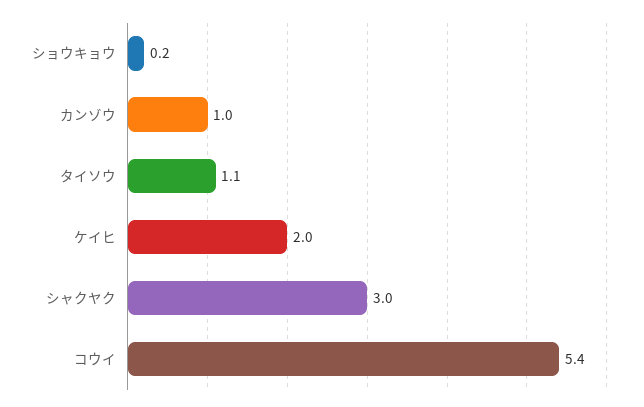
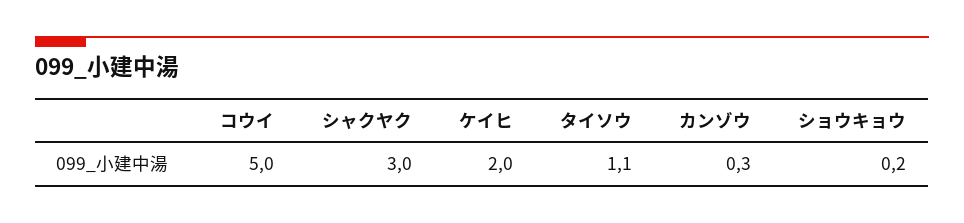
  {
    "ショウキョウ": 0.2,
-   "カンゾウ": 1,
+   "カンゾウ": 0.3,
    "タイソウ": 1.1,
    "ケイヒ": 2,
    "シャクヤク": 3,
-   "コウイ": 5.4
+   "コウイ": 5
  }

